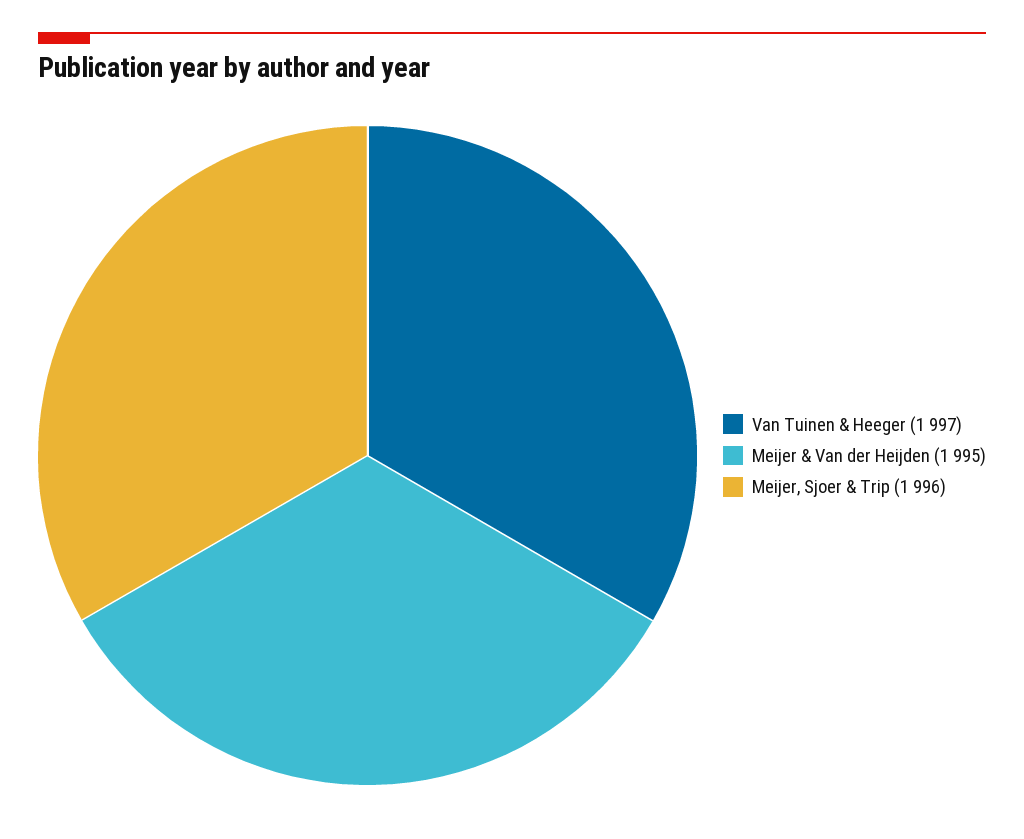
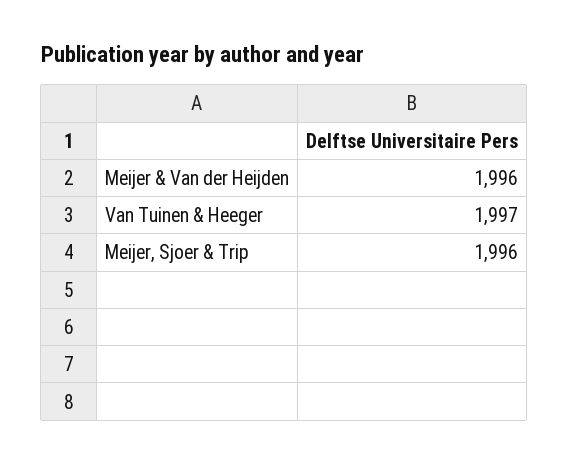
  {
    "Van Tuinen & Heeger": 1997,
-   "Meijer & Van der Heijden": 1995,
+   "Meijer & Van der Heijden": 1996,
    "Meijer, Sjoer & Trip": 1996
  }

